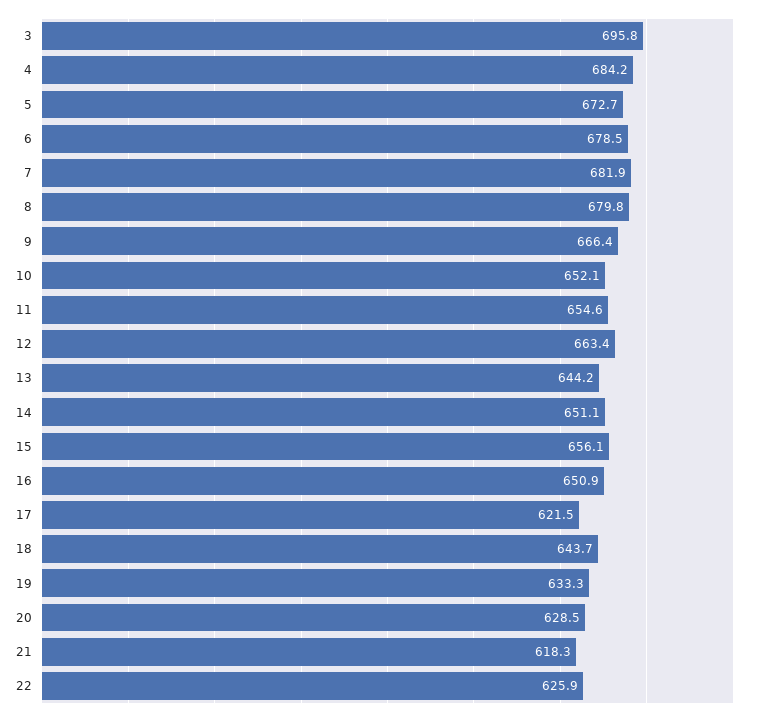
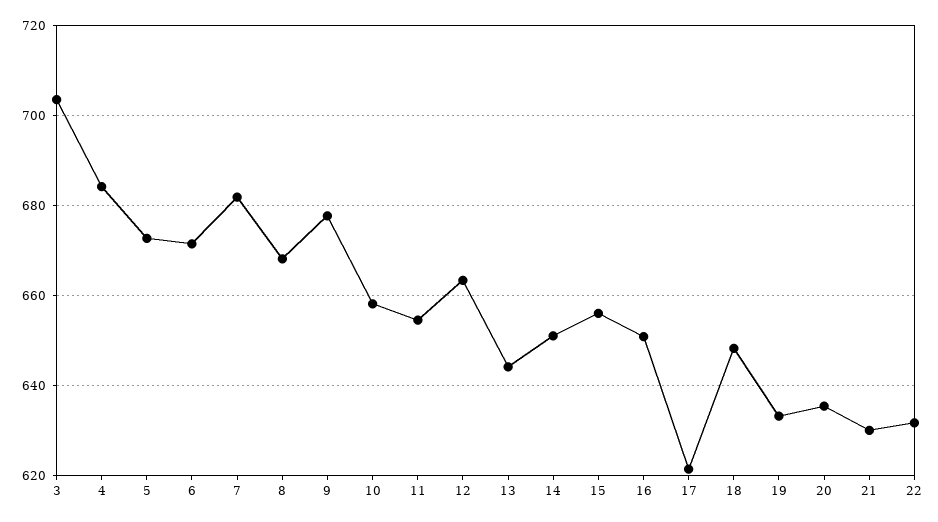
  {
-   "3": 695.8,
+   "3": 704,
    "4": 684.2,
    "5": 672.7,
-   "6": 678.5,
+   "6": 672,
    "7": 681.9,
-   "8": 679.8,
+   "8": 668,
-   "9": 666.4,
+   "9": 678,
-   "10": 652.1,
+   "10": 658,
    "11": 654.6,
    "12": 663.4,
    "13": 644.2,
    "14": 651.1,
    "15": 656.1,
    "16": 650.9,
    "17": 621.5,
-   "18": 643.7,
+   "18": 648,
    "19": 633.3,
-   "20": 628.5,
+   "20": 636,
-   "21": 618.3,
+   "21": 630,
-   "22": 625.9
+   "22": 632
  }

